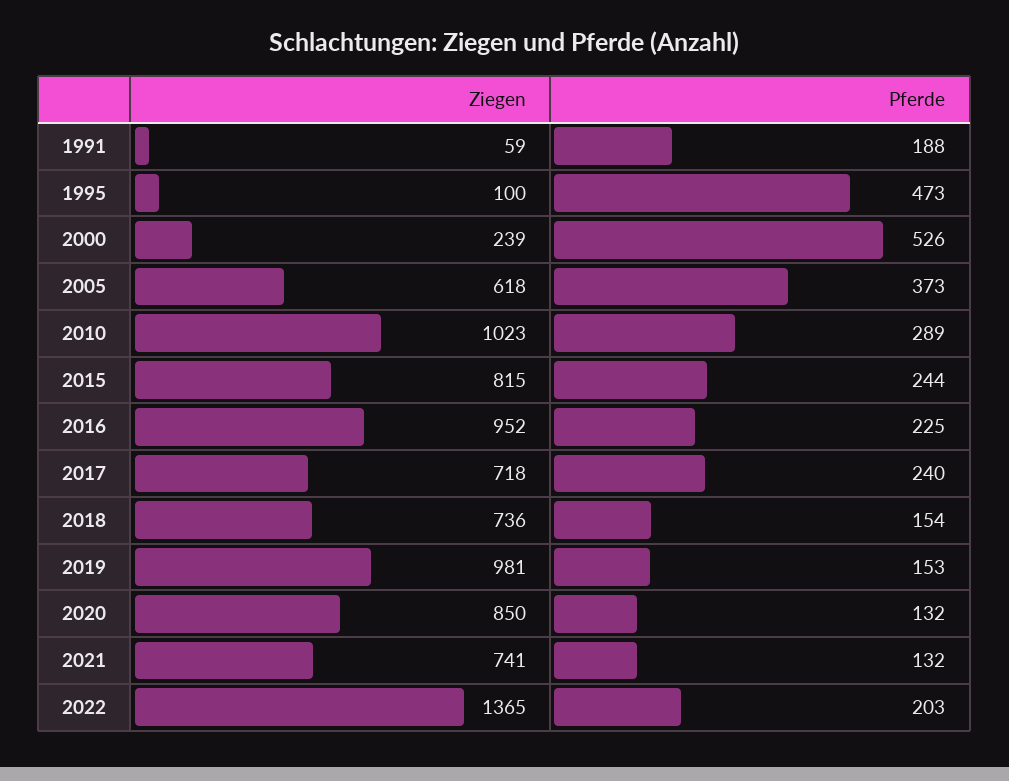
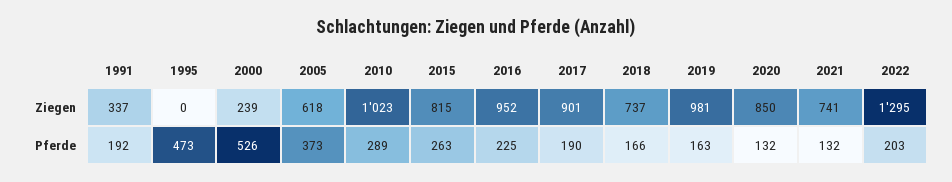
  {
    "Ziegen": {
-     "1991": 59,
+     "1991": 337,
-     "1995": 100,
+     "1995": 0,
      "2000": 239,
      "2005": 618,
      "2010": 1023,
      "2015": 815,
      "2016": 952,
-     "2017": 718,
+     "2017": 901,
-     "2018": 736,
+     "2018": 737,
      "2019": 981,
      "2020": 850,
      "2021": 741,
-     "2022": 1365
+     "2022": 1295
    },
    "Pferde": {
-     "1991": 188,
+     "1991": 192,
      "1995": 473,
      "2000": 526,
      "2005": 373,
      "2010": 289,
-     "2015": 244,
+     "2015": 263,
      "2016": 225,
-     "2017": 240,
+     "2017": 190,
-     "2018": 154,
+     "2018": 166,
-     "2019": 153,
+     "2019": 163,
      "2020": 132,
      "2021": 132,
      "2022": 203
    }
  }

